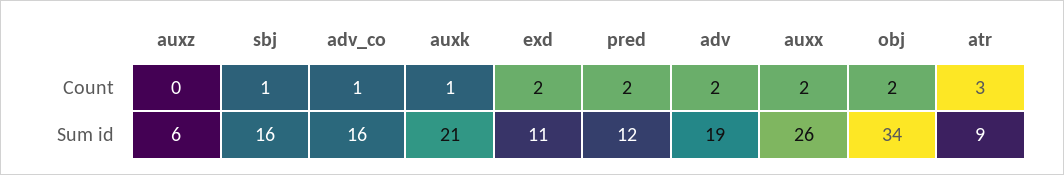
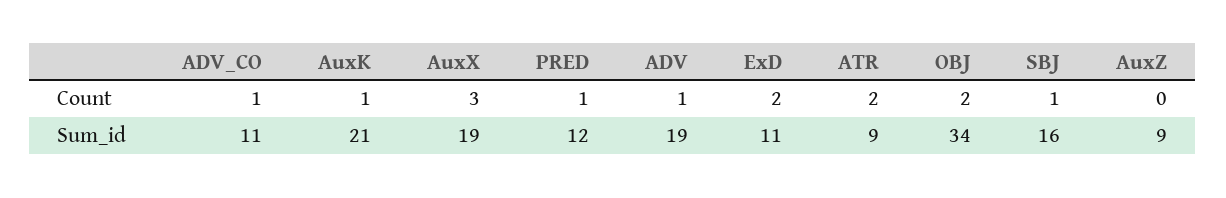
  {
    "auxz": {
      "Count": 0,
-     "Sum id": 6
+     "Sum id": 9
    },
    "sbj": {
      "Count": 1,
      "Sum id": 16
    },
    "adv_co": {
      "Count": 1,
-     "Sum id": 16
+     "Sum id": 11
    },
    "auxk": {
      "Count": 1,
      "Sum id": 21
    },
    "exd": {
      "Count": 2,
      "Sum id": 11
    },
    "pred": {
-     "Count": 2,
+     "Count": 1,
      "Sum id": 12
    },
    "adv": {
-     "Count": 2,
+     "Count": 1,
      "Sum id": 19
    },
    "auxx": {
-     "Count": 2,
+     "Count": 3,
-     "Sum id": 26
+     "Sum id": 19
    },
    "obj": {
      "Count": 2,
      "Sum id": 34
    },
    "atr": {
-     "Count": 3,
+     "Count": 2,
      "Sum id": 9
    }
  }

